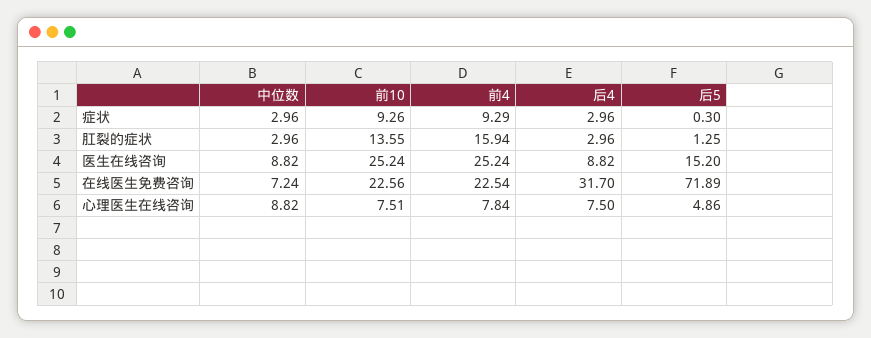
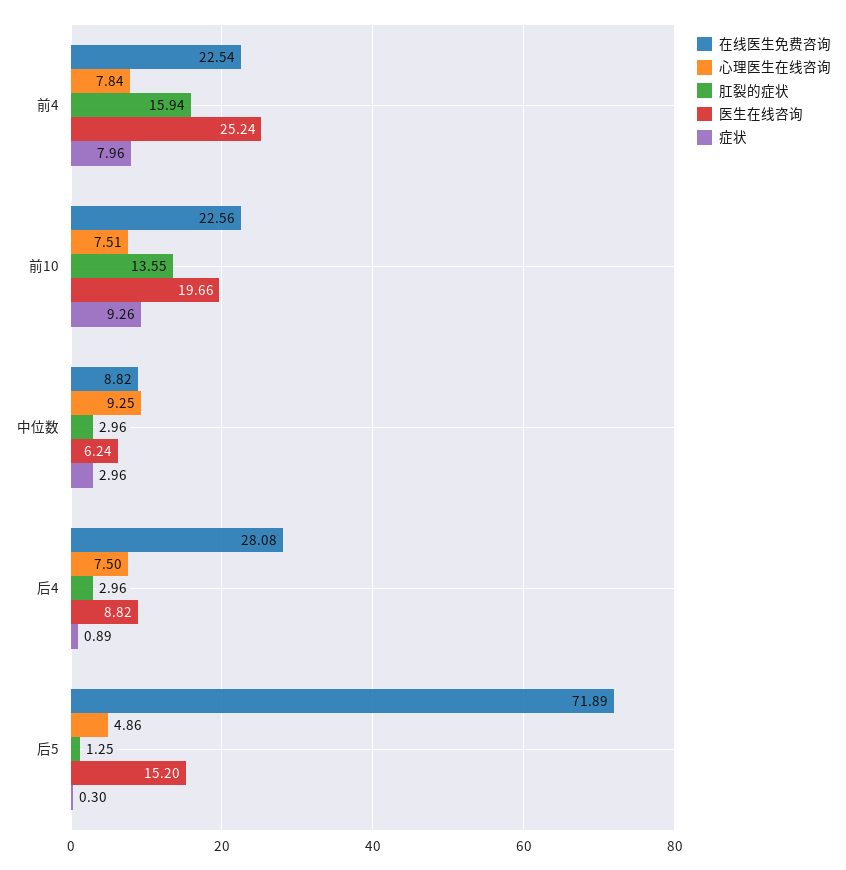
  {
    "症状": {
      "中位数": 2.96,
      "前10": 9.26,
-     "前4": 9.29,
+     "前4": 7.96,
-     "后4": 2.96,
+     "后4": 0.89,
      "后5": 0.3
    },
    "肛裂的症状": {
      "中位数": 2.96,
      "前10": 13.55,
      "前4": 15.94,
      "后4": 2.96,
      "后5": 1.25
    },
    "医生在线咨询": {
-     "中位数": 8.82,
+     "中位数": 6.24,
-     "前10": 25.24,
+     "前10": 19.66,
      "前4": 25.24,
      "后4": 8.82,
      "后5": 15.2
    },
    "在线医生免费咨询": {
-     "中位数": 7.24,
+     "中位数": 8.82,
      "前10": 22.56,
      "前4": 22.54,
-     "后4": 31.7,
+     "后4": 28.08,
      "后5": 71.89
    },
    "心理医生在线咨询": {
-     "中位数": 8.82,
+     "中位数": 9.25,
      "前10": 7.51,
      "前4": 7.84,
      "后4": 7.5,
      "后5": 4.86
    }
  }

